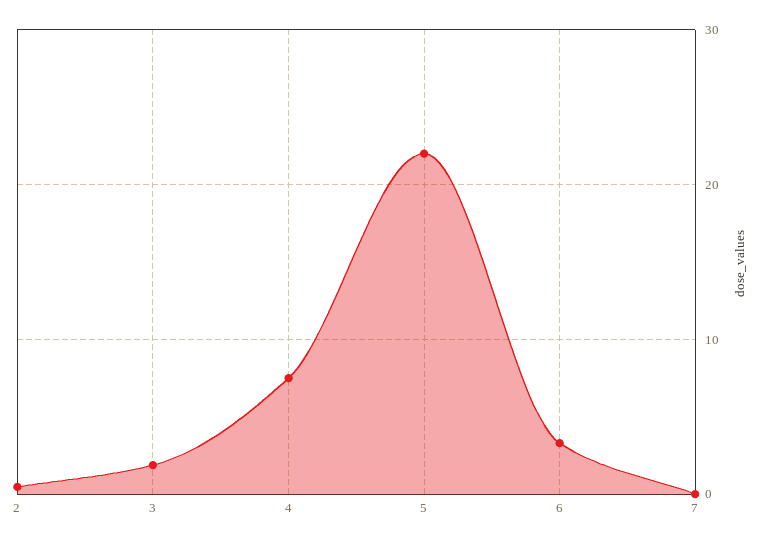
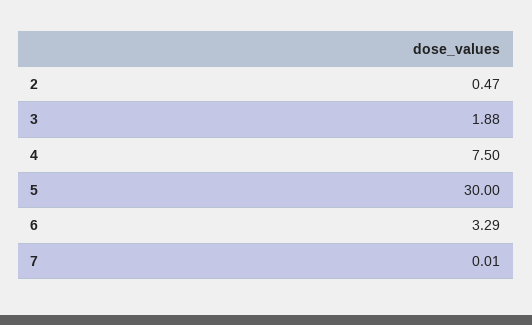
  {
    "2": 0.47,
    "3": 1.88,
    "4": 7.5,
-   "5": 22,
+   "5": 30,
    "6": 3.29,
    "7": 0.01
  }

